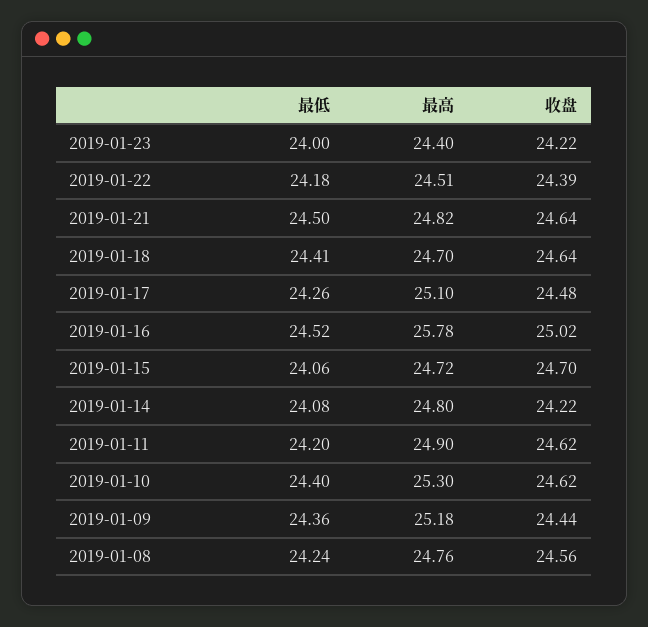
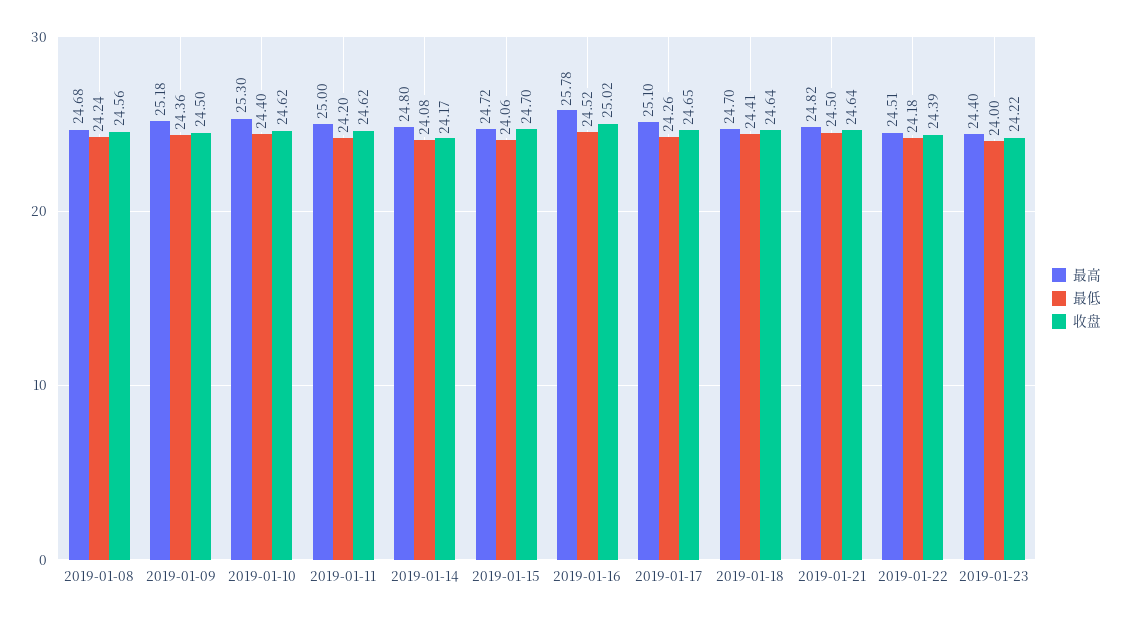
  {
    "最低": {
      "2019-01-23": 24,
      "2019-01-22": 24.18,
      "2019-01-21": 24.5,
      "2019-01-18": 24.41,
      "2019-01-17": 24.26,
      "2019-01-16": 24.52,
      "2019-01-15": 24.06,
      "2019-01-14": 24.08,
      "2019-01-11": 24.2,
      "2019-01-10": 24.4,
      "2019-01-09": 24.36,
      "2019-01-08": 24.24
    },
    "最高": {
      "2019-01-23": 24.4,
      "2019-01-22": 24.51,
      "2019-01-21": 24.82,
      "2019-01-18": 24.7,
      "2019-01-17": 25.1,
      "2019-01-16": 25.78,
      "2019-01-15": 24.72,
      "2019-01-14": 24.8,
-     "2019-01-11": 24.9,
+     "2019-01-11": 25,
      "2019-01-10": 25.3,
      "2019-01-09": 25.18,
-     "2019-01-08": 24.76
+     "2019-01-08": 24.68
    },
    "收盘": {
      "2019-01-23": 24.22,
      "2019-01-22": 24.39,
      "2019-01-21": 24.64,
      "2019-01-18": 24.64,
-     "2019-01-17": 24.48,
+     "2019-01-17": 24.65,
      "2019-01-16": 25.02,
      "2019-01-15": 24.7,
-     "2019-01-14": 24.22,
+     "2019-01-14": 24.17,
      "2019-01-11": 24.62,
      "2019-01-10": 24.62,
-     "2019-01-09": 24.44,
+     "2019-01-09": 24.5,
      "2019-01-08": 24.56
    }
  }

